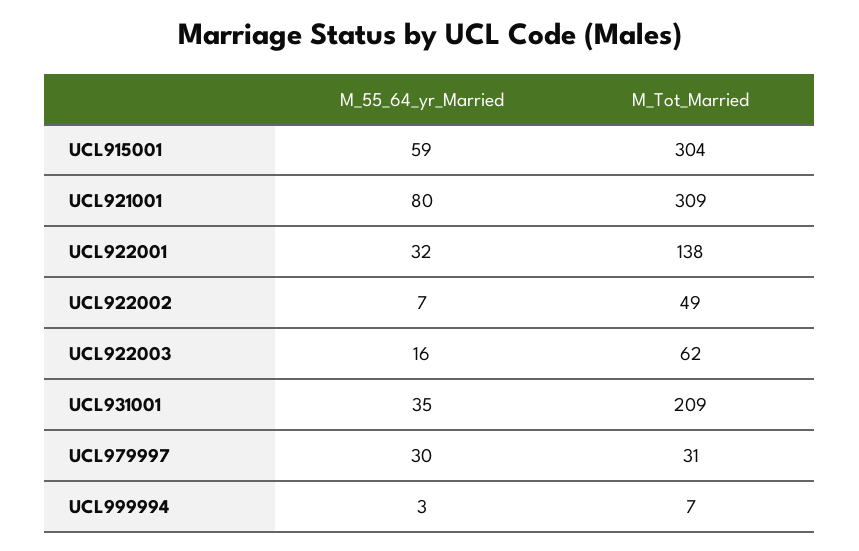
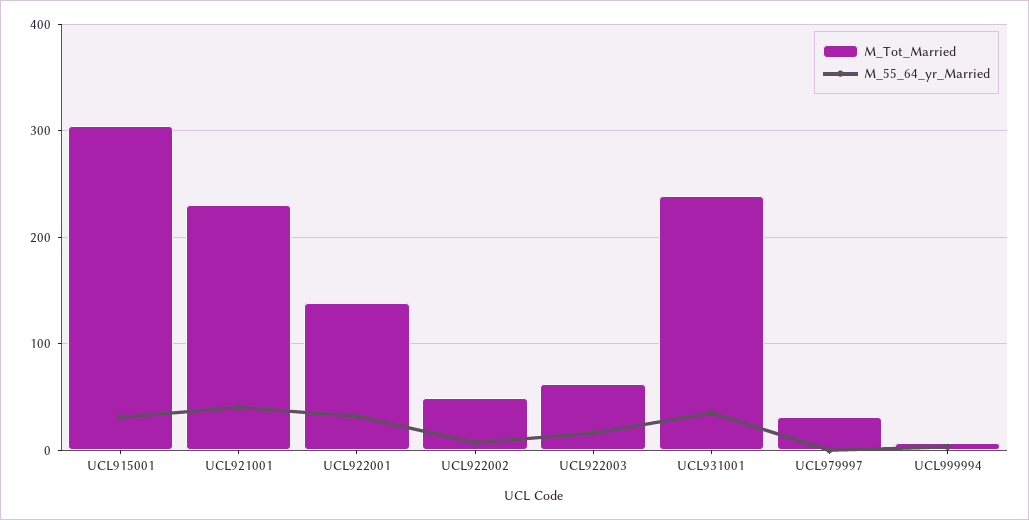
  {
    "M_55_64_yr_Married": {
-     "UCL915001": 59,
+     "UCL915001": 30,
-     "UCL921001": 80,
+     "UCL921001": 40,
      "UCL922001": 32,
      "UCL922002": 7,
      "UCL922003": 16,
      "UCL931001": 35,
-     "UCL979997": 30,
+     "UCL979997": 0,
      "UCL999994": 3
    },
    "M_Tot_Married": {
      "UCL915001": 304,
-     "UCL921001": 309,
+     "UCL921001": 230,
      "UCL922001": 138,
      "UCL922002": 49,
      "UCL922003": 62,
-     "UCL931001": 209,
+     "UCL931001": 240,
      "UCL979997": 31,
      "UCL999994": 7
    }
  }

